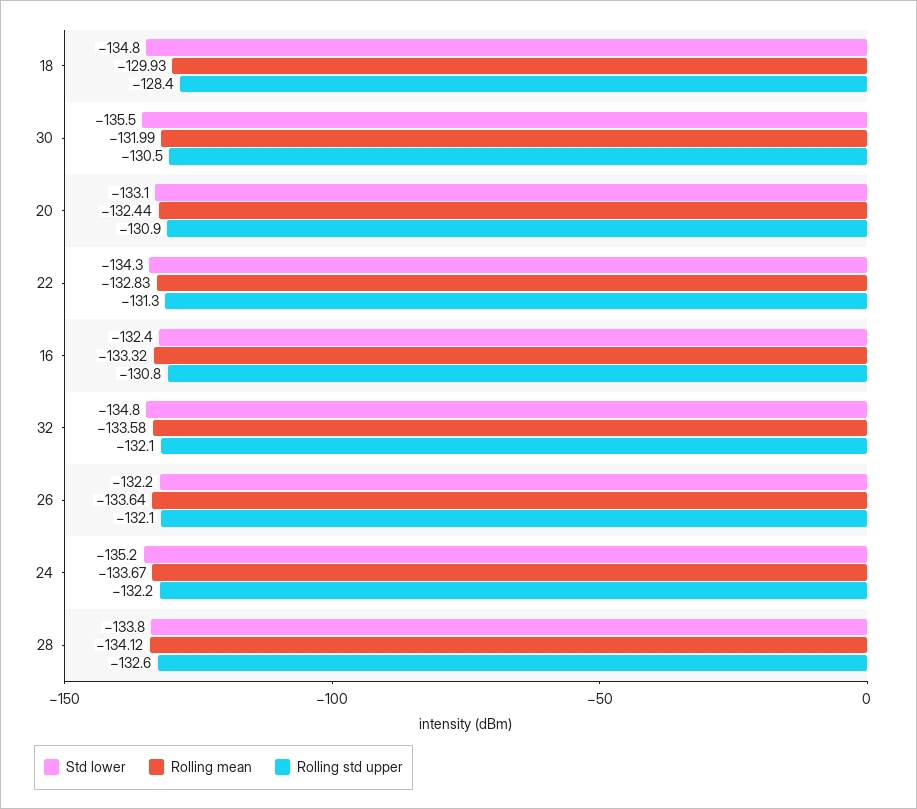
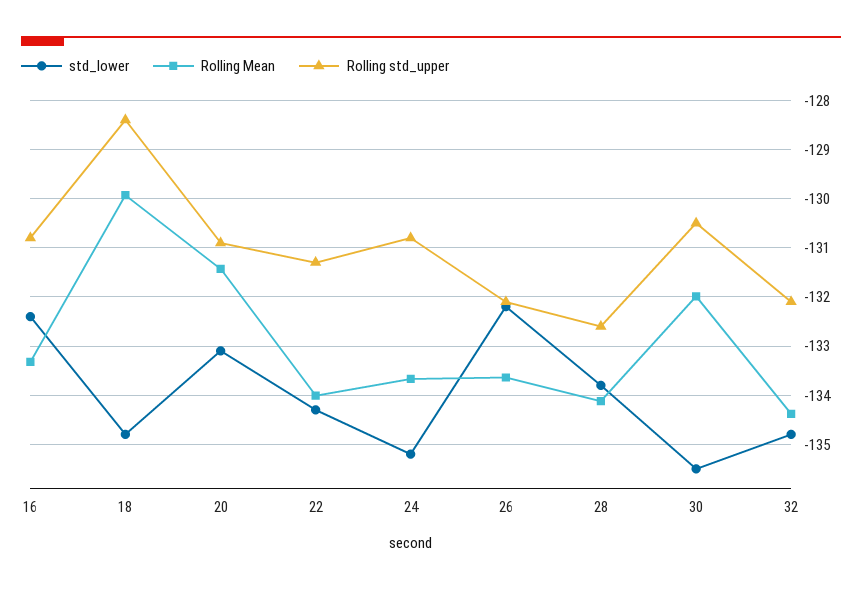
  {
    "Std lower": {
      "18": -134.8,
      "30": -135.5,
      "20": -133.1,
      "22": -134.3,
      "16": -132.4,
      "32": -134.8,
      "26": -132.2,
      "24": -135.2,
      "28": -133.8
    },
    "Rolling mean": {
      "18": -129.93,
      "30": -131.99,
-     "20": -132.44,
+     "20": -131.4,
-     "22": -132.83,
+     "22": -134,
      "16": -133.32,
-     "32": -133.58,
+     "32": -134.4,
      "26": -133.64,
      "24": -133.67,
      "28": -134.12
    },
    "Rolling std upper": {
      "18": -128.4,
      "30": -130.5,
      "20": -130.9,
      "22": -131.3,
      "16": -130.8,
      "32": -132.1,
      "26": -132.1,
-     "24": -132.2,
+     "24": -130.8,
      "28": -132.6
    }
  }

